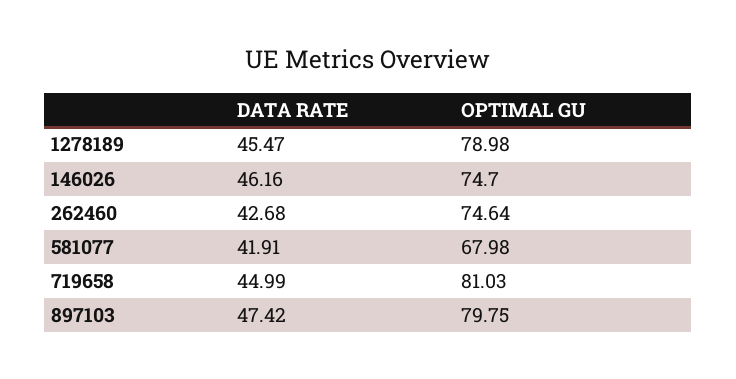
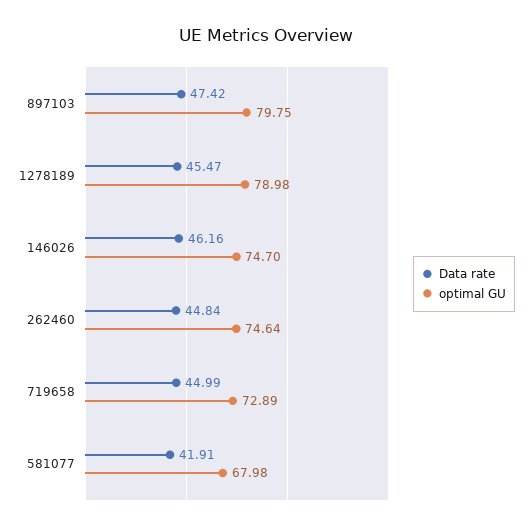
  {
    "DATA RATE": {
      "1278189": 45.47,
      "146026": 46.16,
-     "262460": 42.68,
+     "262460": 44.84,
      "581077": 41.91,
      "719658": 44.99,
      "897103": 47.42
    },
    "OPTIMAL GU": {
      "1278189": 78.98,
      "146026": 74.7,
      "262460": 74.64,
      "581077": 67.98,
-     "719658": 81.03,
+     "719658": 72.89,
      "897103": 79.75
    }
  }

